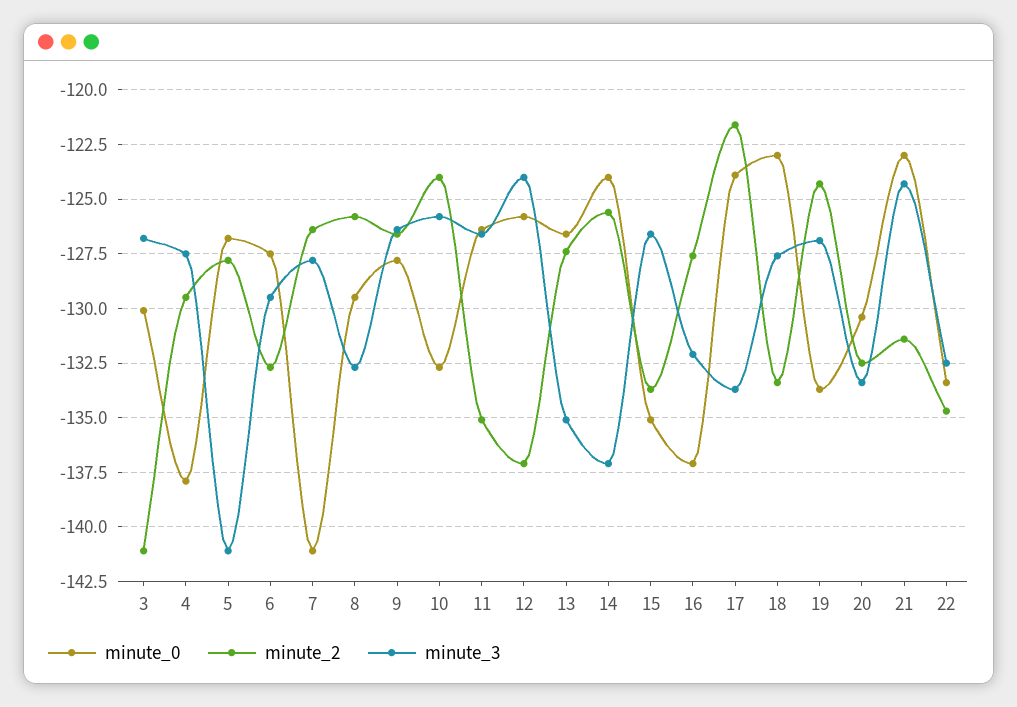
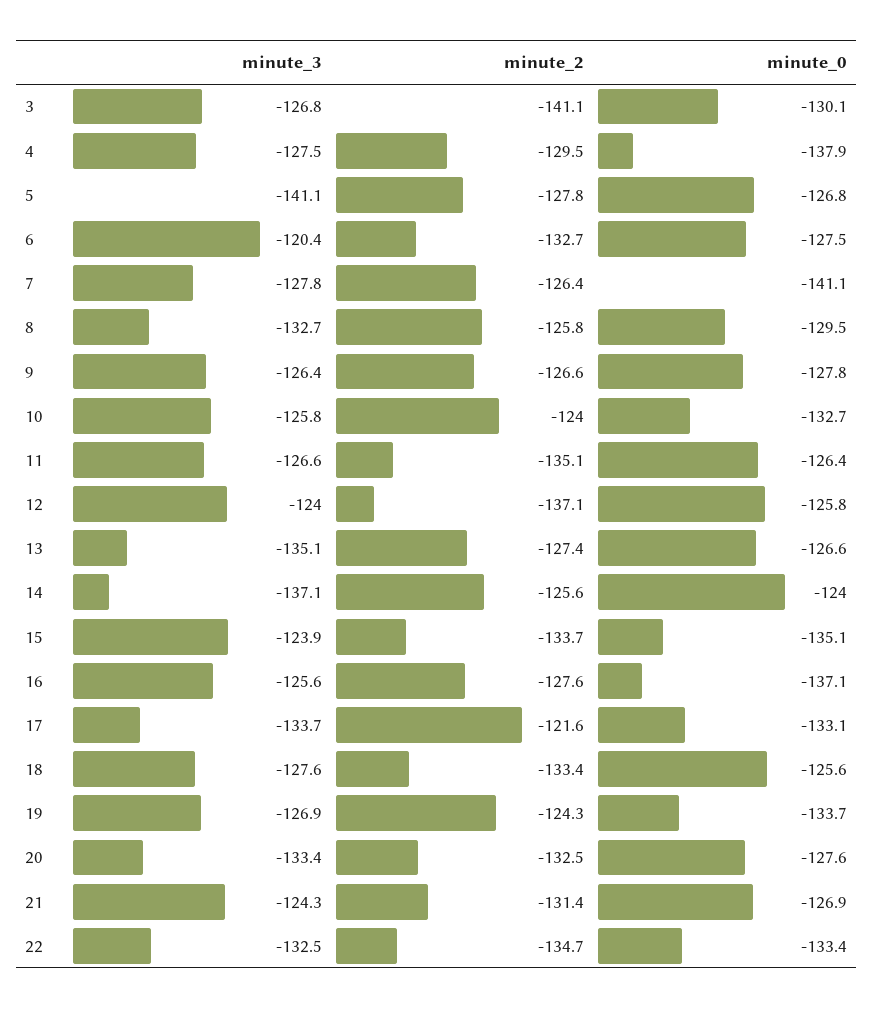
  {
    "minute_0": {
      "3": -130.1,
      "4": -137.9,
      "5": -126.8,
      "6": -127.5,
      "7": -141.1,
      "8": -129.5,
      "9": -127.8,
      "10": -132.7,
      "11": -126.4,
      "12": -125.8,
      "13": -126.6,
      "14": -124,
      "15": -135.1,
      "16": -137.1,
-     "17": -124,
+     "17": -133.1,
-     "18": -123,
+     "18": -125.6,
      "19": -133.7,
-     "20": -130.5,
+     "20": -127.6,
-     "21": -123,
+     "21": -126.9,
      "22": -133.4
    },
    "minute_2": {
      "3": -141.1,
      "4": -129.5,
      "5": -127.8,
      "6": -132.7,
      "7": -126.4,
      "8": -125.8,
      "9": -126.6,
      "10": -124,
      "11": -135.1,
      "12": -137.1,
      "13": -127.4,
      "14": -125.6,
      "15": -133.7,
      "16": -127.6,
      "17": -121.6,
      "18": -133.4,
      "19": -124.3,
      "20": -132.5,
      "21": -131.4,
      "22": -134.7
    },
    "minute_3": {
      "3": -126.8,
      "4": -127.5,
      "5": -141.1,
-     "6": -129.5,
+     "6": -120.4,
      "7": -127.8,
      "8": -132.7,
      "9": -126.4,
      "10": -125.8,
      "11": -126.6,
      "12": -124,
      "13": -135.1,
      "14": -137.1,
-     "15": -126.5,
+     "15": -123.9,
-     "16": -132,
+     "16": -125.6,
      "17": -133.7,
      "18": -127.6,
      "19": -126.9,
      "20": -133.4,
      "21": -124.3,
      "22": -132.5
    }
  }

